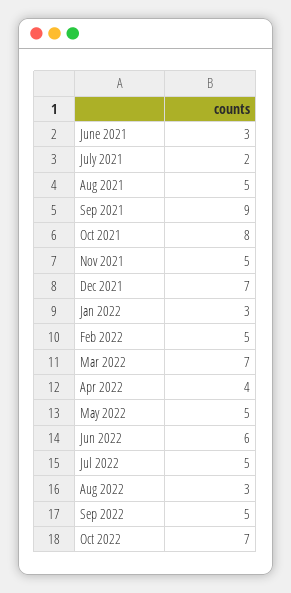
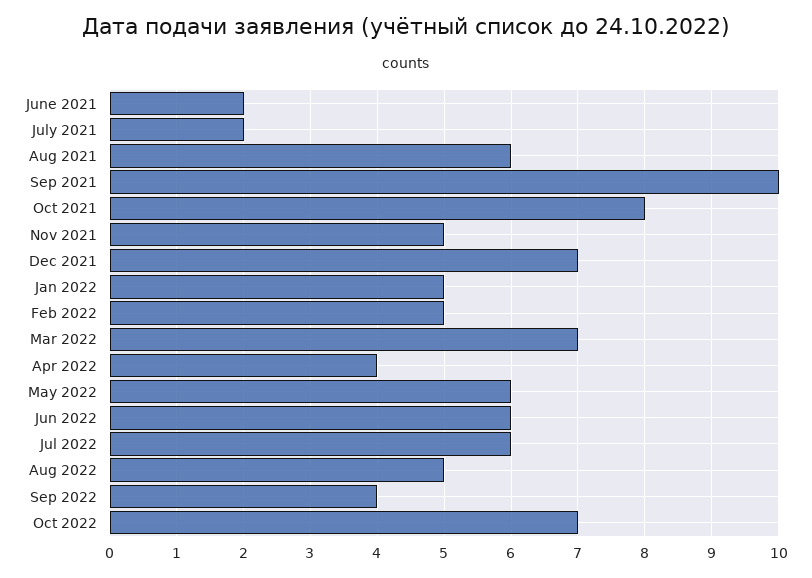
  {
-   "June 2021": 3,
+   "June 2021": 2,
    "July 2021": 2,
-   "Aug 2021": 5,
+   "Aug 2021": 6,
-   "Sep 2021": 9,
+   "Sep 2021": 10,
    "Oct 2021": 8,
    "Nov 2021": 5,
    "Dec 2021": 7,
-   "Jan 2022": 3,
+   "Jan 2022": 5,
    "Feb 2022": 5,
    "Mar 2022": 7,
    "Apr 2022": 4,
-   "May 2022": 5,
+   "May 2022": 6,
    "Jun 2022": 6,
-   "Jul 2022": 5,
+   "Jul 2022": 6,
-   "Aug 2022": 3,
+   "Aug 2022": 5,
-   "Sep 2022": 5,
+   "Sep 2022": 4,
    "Oct 2022": 7
  }

